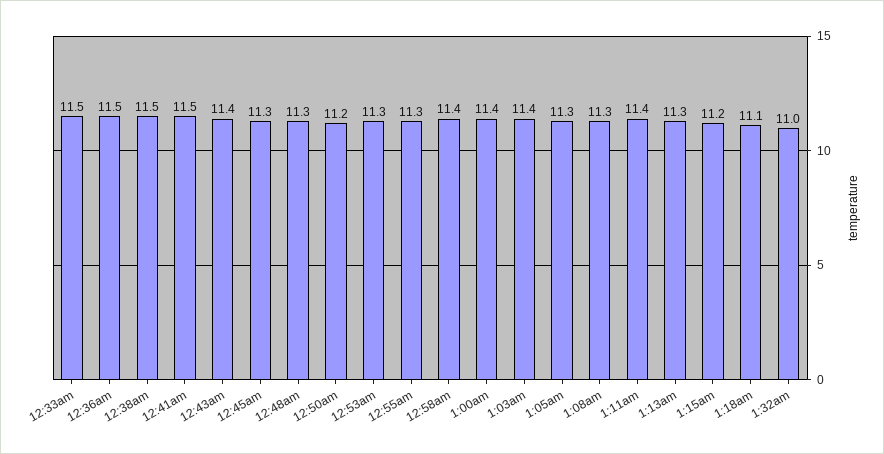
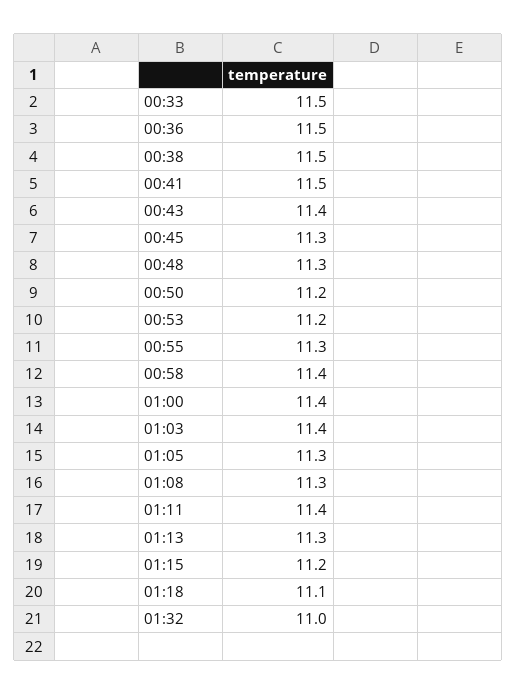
  {
    "12:33am": 11.5,
    "12:36am": 11.5,
    "12:38am": 11.5,
    "12:41am": 11.5,
    "12:43am": 11.4,
    "12:45am": 11.3,
    "12:48am": 11.3,
    "12:50am": 11.2,
-   "12:53am": 11.3,
+   "12:53am": 11.2,
    "12:55am": 11.3,
    "12:58am": 11.4,
    "1:00am": 11.4,
    "1:03am": 11.4,
    "1:05am": 11.3,
    "1:08am": 11.3,
    "1:11am": 11.4,
    "1:13am": 11.3,
    "1:15am": 11.2,
    "1:18am": 11.1,
    "1:32am": 11
  }

